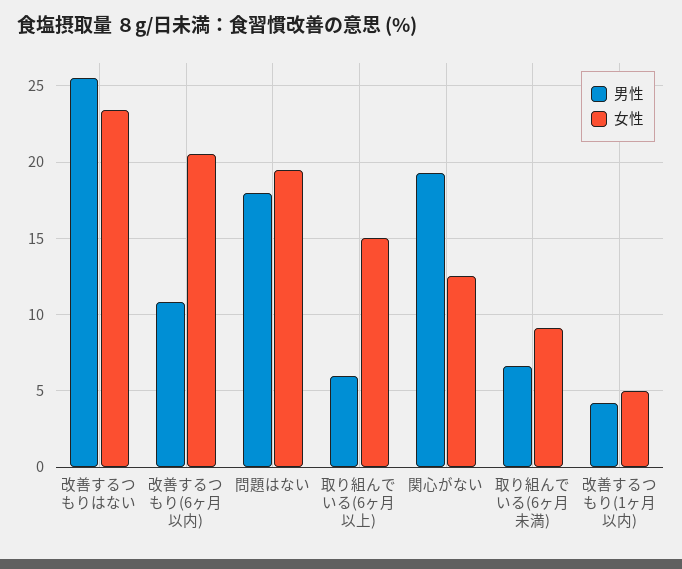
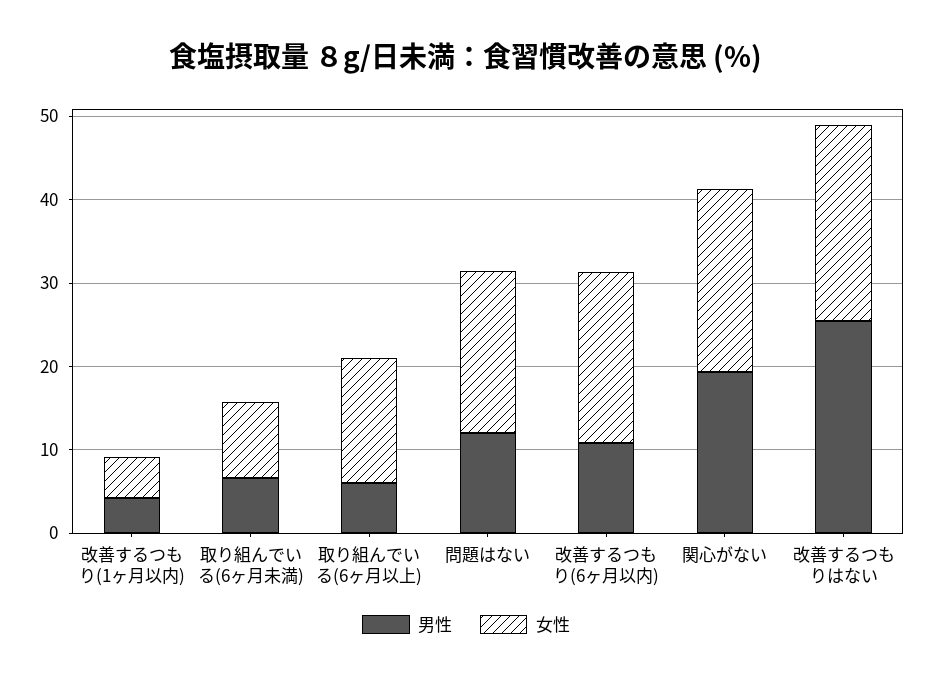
  {
    "男性": {
      "改善するつもりはない": 25.5,
      "改善するつもり(6ヶ月以内)": 11,
-     "問題はない": 18,
+     "問題はない": 12,
      "取り組んでいる(6ヶ月以上)": 6,
      "関心がない": 19.5,
      "取り組んでいる(6ヶ月未満)": 6.5,
      "改善するつもり(1ヶ月以内)": 4
    },
    "女性": {
      "改善するつもりはない": 23.5,
      "改善するつもり(6ヶ月以内)": 20.5,
      "問題はない": 19.5,
      "取り組んでいる(6ヶ月以上)": 15,
-     "関心がない": 12.5,
+     "関心がない": 22,
      "取り組んでいる(6ヶ月未満)": 9,
      "改善するつもり(1ヶ月以内)": 5
    }
  }

